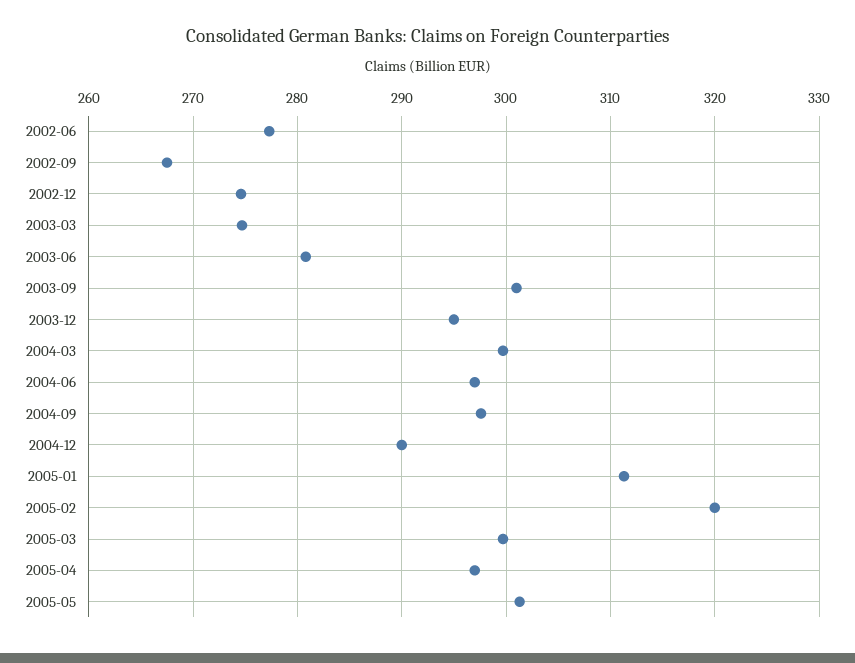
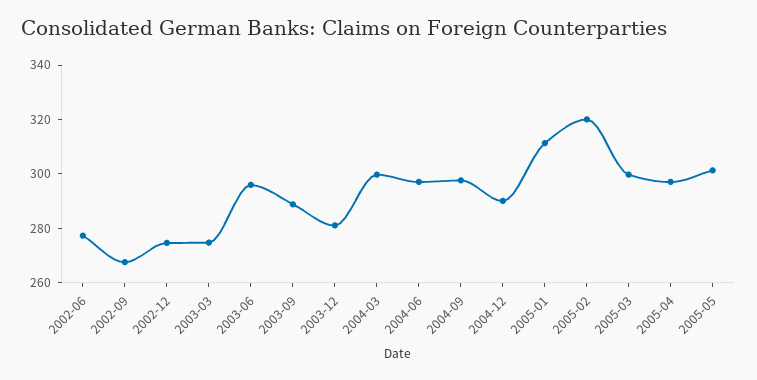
  {
    "2002-06": 277,
    "2002-09": 268,
    "2002-12": 275,
    "2003-03": 275,
-   "2003-06": 281,
+   "2003-06": 295,
-   "2003-09": 301,
+   "2003-09": 290,
-   "2003-12": 295,
+   "2003-12": 280,
    "2004-03": 300,
    "2004-06": 297,
    "2004-09": 298,
    "2004-12": 290,
    "2005-01": 311,
    "2005-02": 320,
    "2005-03": 300,
    "2005-04": 297,
    "2005-05": 301
  }

